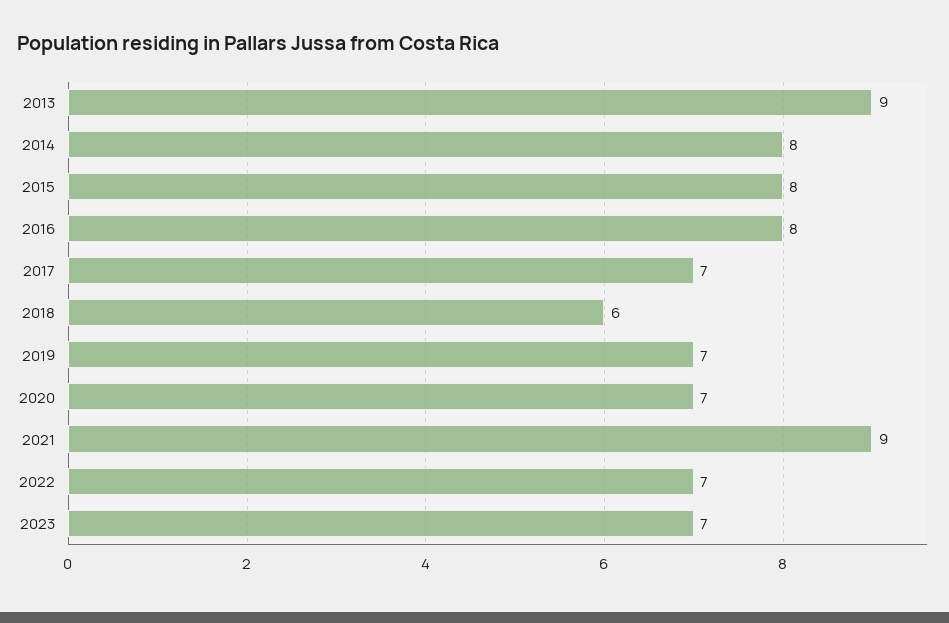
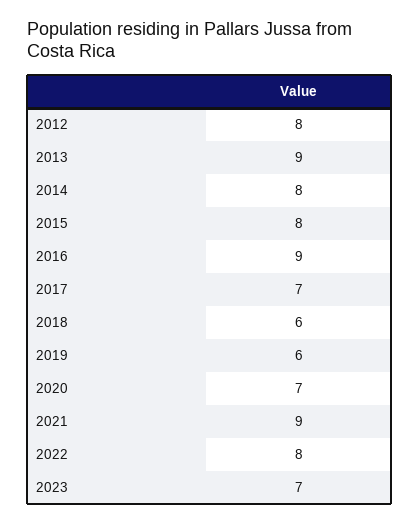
  {
    "2013": 9,
    "2014": 8,
    "2015": 8,
-   "2016": 8,
+   "2016": 9,
    "2017": 7,
    "2018": 6,
-   "2019": 7,
+   "2019": 6,
    "2020": 7,
    "2021": 9,
-   "2022": 7,
+   "2022": 8,
-   "2023": 7
+   "2023": 7,
+   "2012": 8
  }

